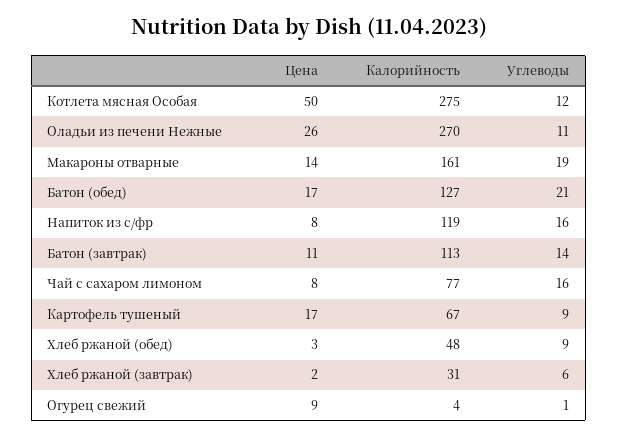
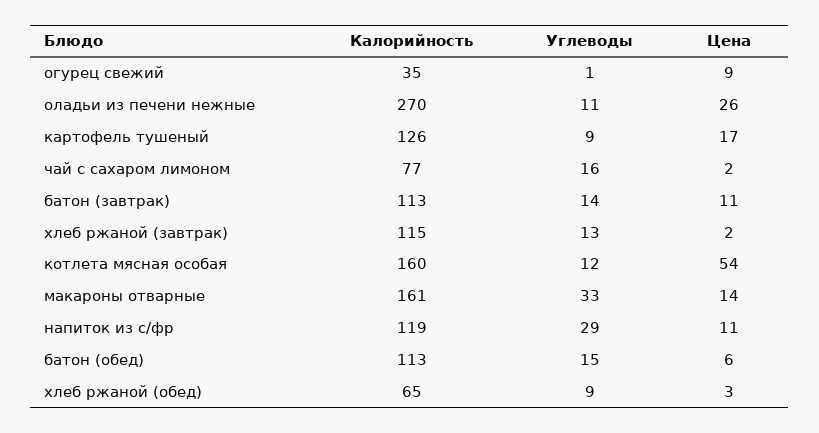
  {
    "Цена": {
-     "Котлета мясная Особая": 50,
+     "Котлета мясная Особая": 54,
      "Оладьи из печени Нежные": 26,
      "Макароны отварные": 14,
-     "Батон (обед)": 17,
+     "Батон (обед)": 6,
-     "Напиток из с/фр": 8,
+     "Напиток из с/фр": 11,
      "Батон (завтрак)": 11,
-     "Чай с сахаром лимоном": 8,
+     "Чай с сахаром лимоном": 2,
      "Картофель тушеный": 17,
      "Хлеб ржаной (обед)": 3,
      "Хлеб ржаной (завтрак)": 2,
      "Огурец свежий": 9
    },
    "Калорийность": {
-     "Котлета мясная Особая": 275,
+     "Котлета мясная Особая": 160,
      "Оладьи из печени Нежные": 270,
      "Макароны отварные": 161,
-     "Батон (обед)": 127,
+     "Батон (обед)": 113,
      "Напиток из с/фр": 119,
      "Батон (завтрак)": 113,
      "Чай с сахаром лимоном": 77,
-     "Картофель тушеный": 67,
+     "Картофель тушеный": 126,
-     "Хлеб ржаной (обед)": 48,
+     "Хлеб ржаной (обед)": 65,
-     "Хлеб ржаной (завтрак)": 31,
+     "Хлеб ржаной (завтрак)": 115,
-     "Огурец свежий": 4
+     "Огурец свежий": 35
    },
    "Углеводы": {
      "Котлета мясная Особая": 12,
      "Оладьи из печени Нежные": 11,
-     "Макароны отварные": 19,
+     "Макароны отварные": 33,
-     "Батон (обед)": 21,
+     "Батон (обед)": 15,
-     "Напиток из с/фр": 16,
+     "Напиток из с/фр": 29,
      "Батон (завтрак)": 14,
      "Чай с сахаром лимоном": 16,
      "Картофель тушеный": 9,
      "Хлеб ржаной (обед)": 9,
-     "Хлеб ржаной (завтрак)": 6,
+     "Хлеб ржаной (завтрак)": 13,
      "Огурец свежий": 1
    }
  }

